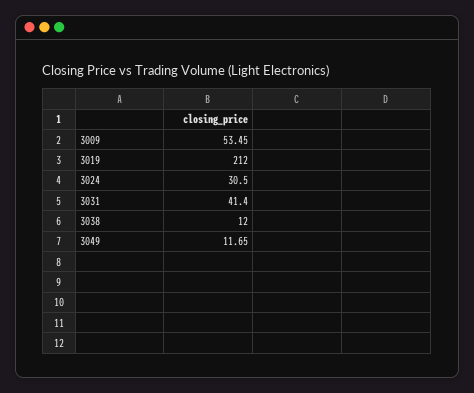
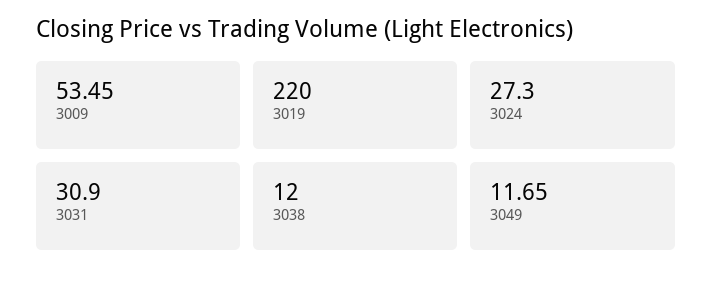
  {
    "3009": 53.45,
-   "3019": 212,
+   "3019": 220,
-   "3024": 30.5,
+   "3024": 27.3,
-   "3031": 41.4,
+   "3031": 30.9,
    "3038": 12,
    "3049": 11.65
  }

